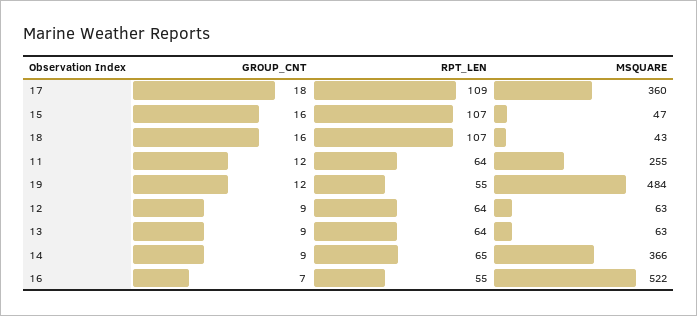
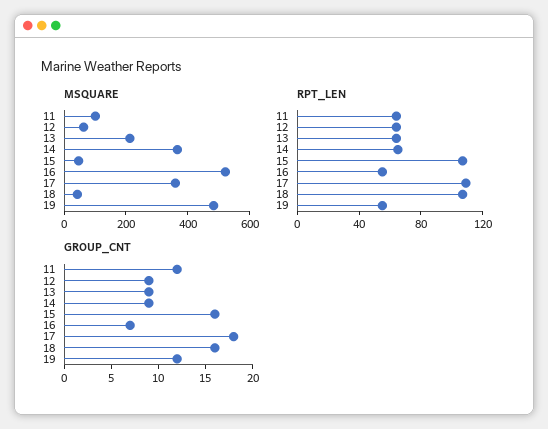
  {
    "GROUP_CNT": {
      "17": 18,
      "15": 16,
      "18": 16,
      "11": 12,
      "19": 12,
      "12": 9,
      "13": 9,
      "14": 9,
      "16": 7
    },
    "RPT_LEN": {
      "17": 109,
      "15": 107,
      "18": 107,
      "11": 64,
      "19": 55,
      "12": 64,
      "13": 64,
      "14": 65,
      "16": 55
    },
    "MSQUARE": {
      "17": 360,
      "15": 47,
      "18": 43,
-     "11": 255,
+     "11": 100,
      "19": 484,
      "12": 63,
-     "13": 63,
+     "13": 200,
      "14": 366,
      "16": 522
    }
  }

